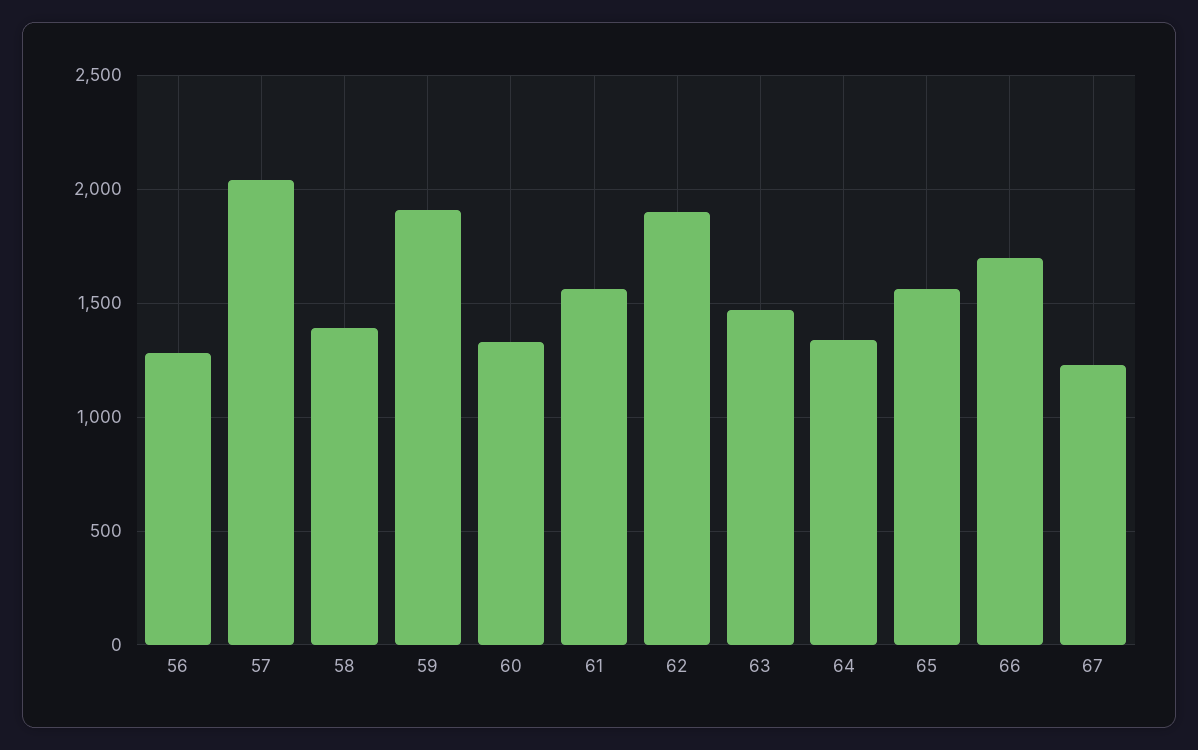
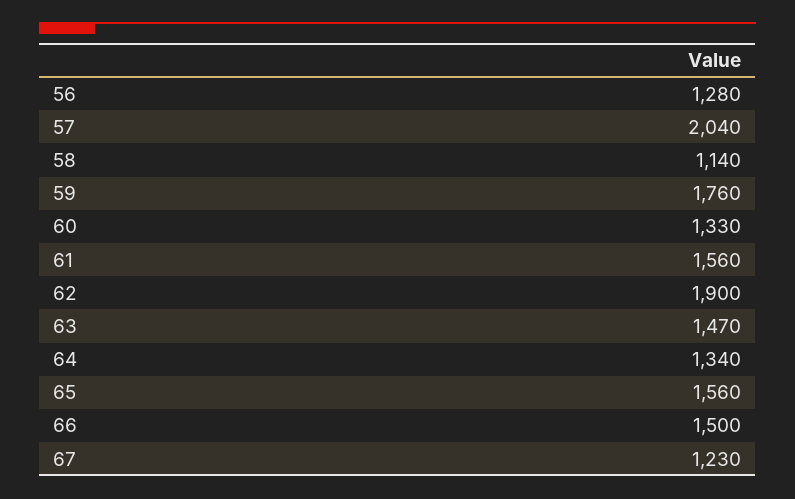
  {
    "56": 1280,
    "57": 2040,
-   "58": 1400,
+   "58": 1140,
-   "59": 1900,
+   "59": 1760,
    "60": 1330,
    "61": 1560,
    "62": 1900,
    "63": 1470,
    "64": 1340,
    "65": 1560,
-   "66": 1700,
+   "66": 1500,
    "67": 1230
  }

